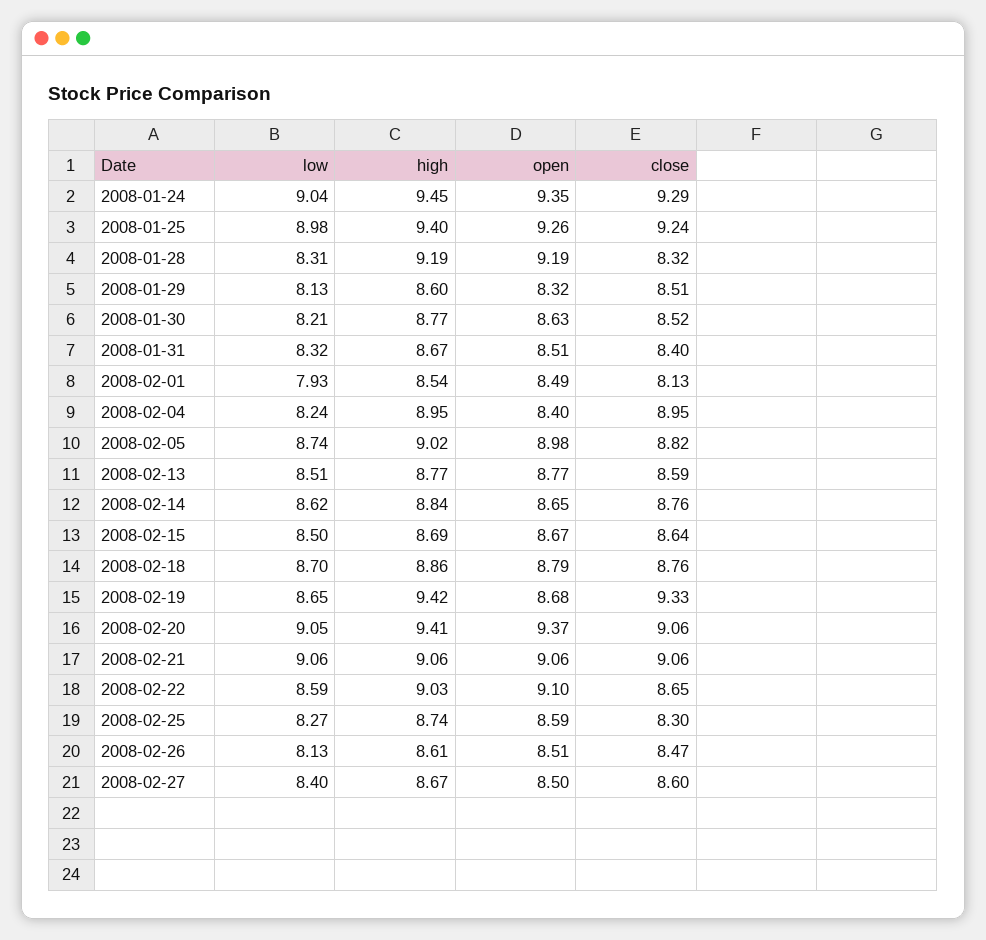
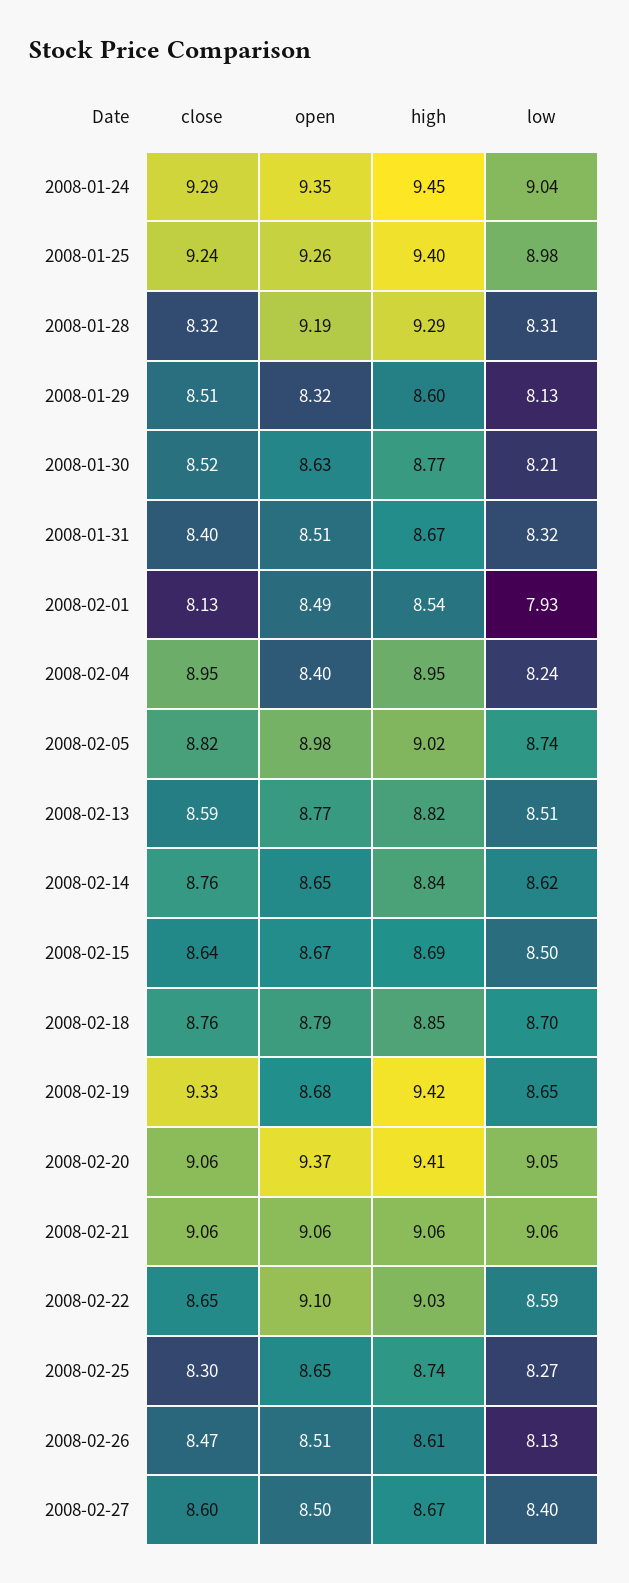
  {
    "low": {
      "2008-01-24": 9.04,
      "2008-01-25": 8.98,
      "2008-01-28": 8.31,
      "2008-01-29": 8.13,
      "2008-01-30": 8.21,
      "2008-01-31": 8.32,
      "2008-02-01": 7.93,
      "2008-02-04": 8.24,
      "2008-02-05": 8.74,
      "2008-02-13": 8.51,
      "2008-02-14": 8.62,
      "2008-02-15": 8.5,
      "2008-02-18": 8.7,
      "2008-02-19": 8.65,
      "2008-02-20": 9.05,
      "2008-02-21": 9.06,
      "2008-02-22": 8.59,
      "2008-02-25": 8.27,
      "2008-02-26": 8.13,
      "2008-02-27": 8.4
    },
    "high": {
      "2008-01-24": 9.45,
      "2008-01-25": 9.4,
-     "2008-01-28": 9.19,
+     "2008-01-28": 9.29,
      "2008-01-29": 8.6,
      "2008-01-30": 8.77,
      "2008-01-31": 8.67,
      "2008-02-01": 8.54,
      "2008-02-04": 8.95,
      "2008-02-05": 9.02,
-     "2008-02-13": 8.77,
+     "2008-02-13": 8.82,
      "2008-02-14": 8.84,
      "2008-02-15": 8.69,
-     "2008-02-18": 8.86,
+     "2008-02-18": 8.85,
      "2008-02-19": 9.42,
      "2008-02-20": 9.41,
      "2008-02-21": 9.06,
      "2008-02-22": 9.03,
      "2008-02-25": 8.74,
      "2008-02-26": 8.61,
      "2008-02-27": 8.67
    },
    "open": {
      "2008-01-24": 9.35,
      "2008-01-25": 9.26,
      "2008-01-28": 9.19,
      "2008-01-29": 8.32,
      "2008-01-30": 8.63,
      "2008-01-31": 8.51,
      "2008-02-01": 8.49,
      "2008-02-04": 8.4,
      "2008-02-05": 8.98,
      "2008-02-13": 8.77,
      "2008-02-14": 8.65,
      "2008-02-15": 8.67,
      "2008-02-18": 8.79,
      "2008-02-19": 8.68,
      "2008-02-20": 9.37,
      "2008-02-21": 9.06,
      "2008-02-22": 9.1,
-     "2008-02-25": 8.59,
+     "2008-02-25": 8.65,
      "2008-02-26": 8.51,
      "2008-02-27": 8.5
    },
    "close": {
      "2008-01-24": 9.29,
      "2008-01-25": 9.24,
      "2008-01-28": 8.32,
      "2008-01-29": 8.51,
      "2008-01-30": 8.52,
      "2008-01-31": 8.4,
      "2008-02-01": 8.13,
      "2008-02-04": 8.95,
      "2008-02-05": 8.82,
      "2008-02-13": 8.59,
      "2008-02-14": 8.76,
      "2008-02-15": 8.64,
      "2008-02-18": 8.76,
      "2008-02-19": 9.33,
      "2008-02-20": 9.06,
      "2008-02-21": 9.06,
      "2008-02-22": 8.65,
      "2008-02-25": 8.3,
      "2008-02-26": 8.47,
      "2008-02-27": 8.6
    }
  }

